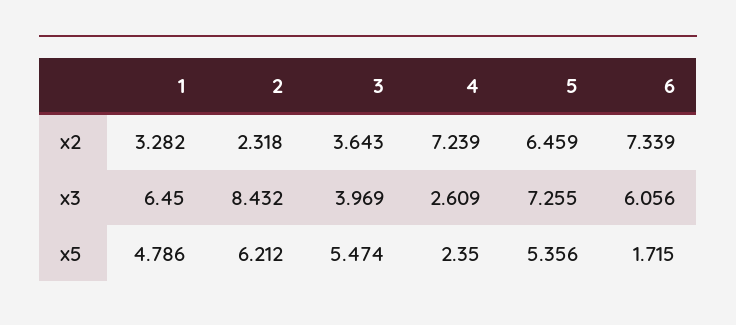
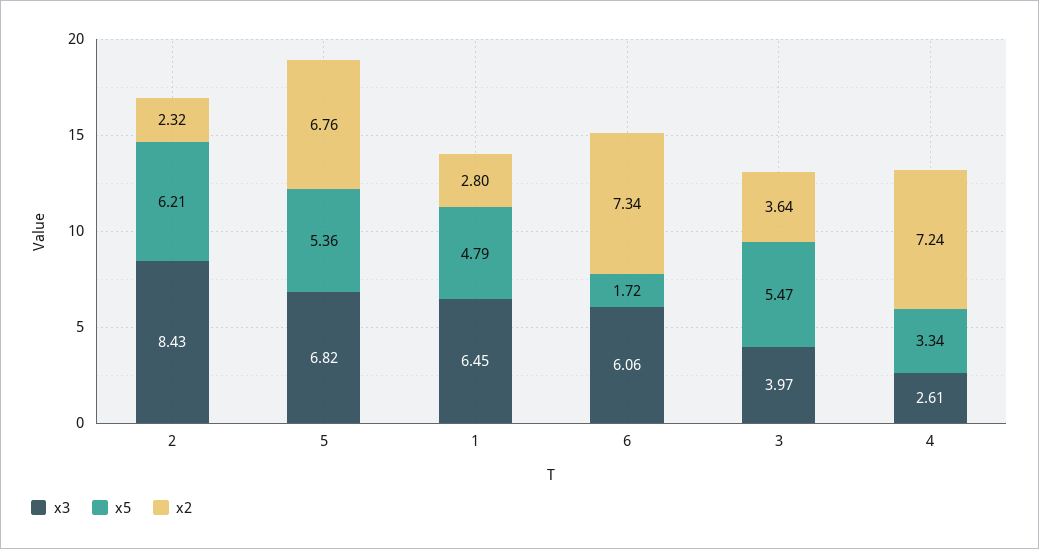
  {
    "x2": {
-     "1": 3.282,
+     "1": 2.8,
      "2": 2.318,
      "3": 3.643,
      "4": 7.239,
-     "5": 6.459,
+     "5": 6.76,
      "6": 7.339
    },
    "x3": {
      "1": 6.45,
      "2": 8.432,
      "3": 3.969,
      "4": 2.609,
-     "5": 7.255,
+     "5": 6.82,
      "6": 6.056
    },
    "x5": {
      "1": 4.786,
      "2": 6.212,
      "3": 5.474,
-     "4": 2.35,
+     "4": 3.34,
      "5": 5.356,
      "6": 1.715
    }
  }

